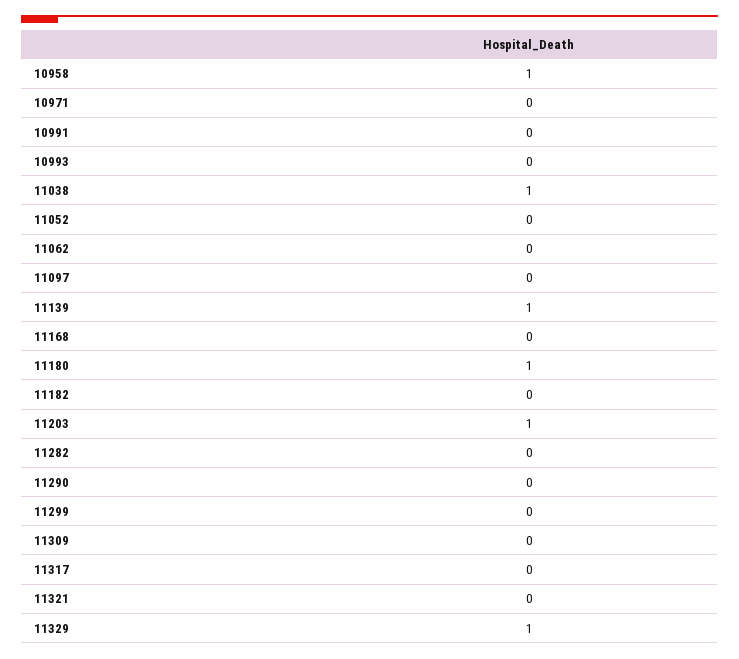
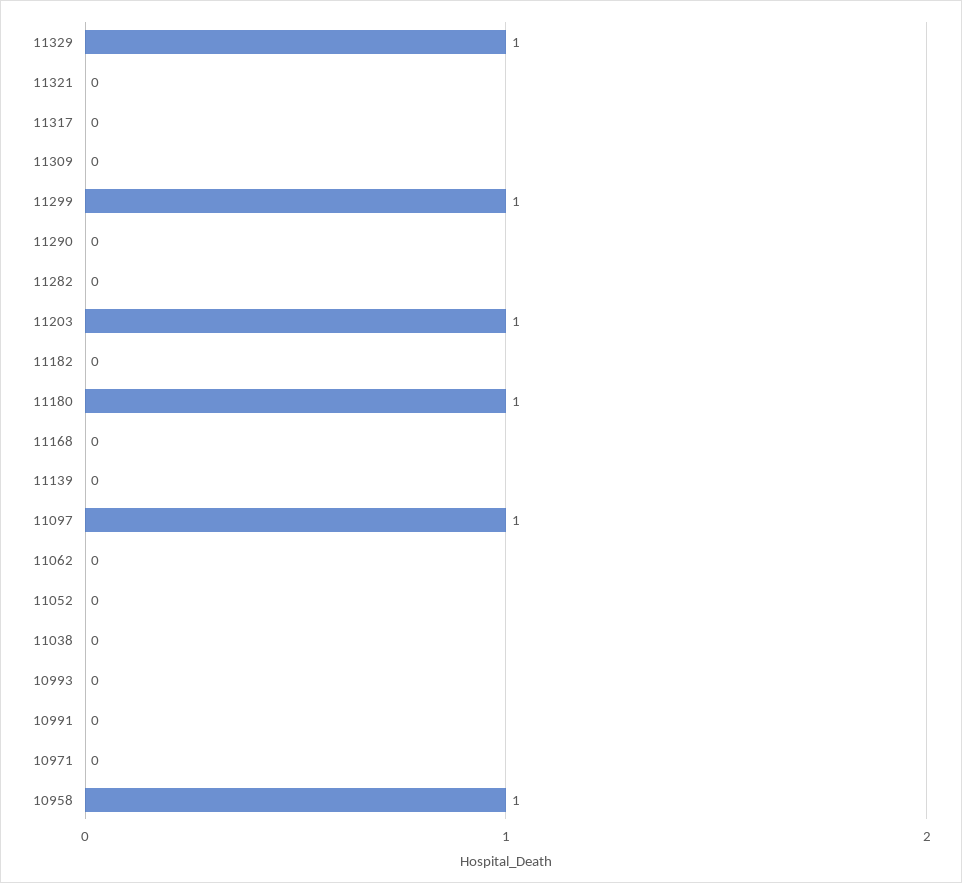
  {
    "10958": 1,
    "10971": 0,
    "10991": 0,
    "10993": 0,
-   "11038": 1,
+   "11038": 0,
    "11052": 0,
    "11062": 0,
-   "11097": 0,
+   "11097": 1,
-   "11139": 1,
+   "11139": 0,
    "11168": 0,
    "11180": 1,
    "11182": 0,
    "11203": 1,
    "11282": 0,
    "11290": 0,
-   "11299": 0,
+   "11299": 1,
    "11309": 0,
    "11317": 0,
    "11321": 0,
    "11329": 1
  }

